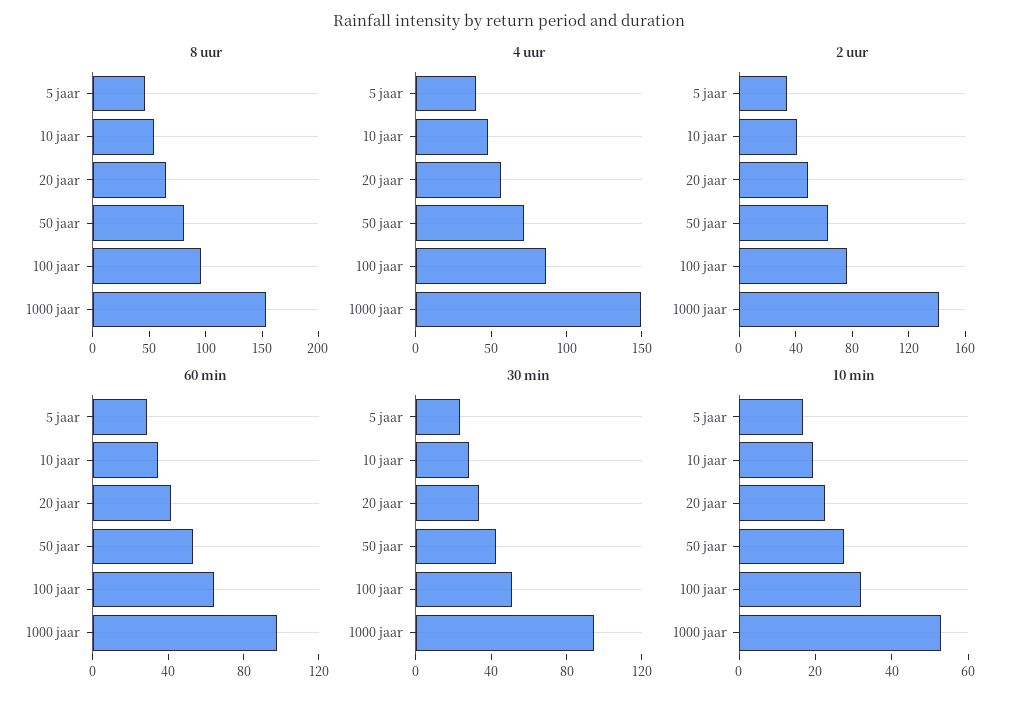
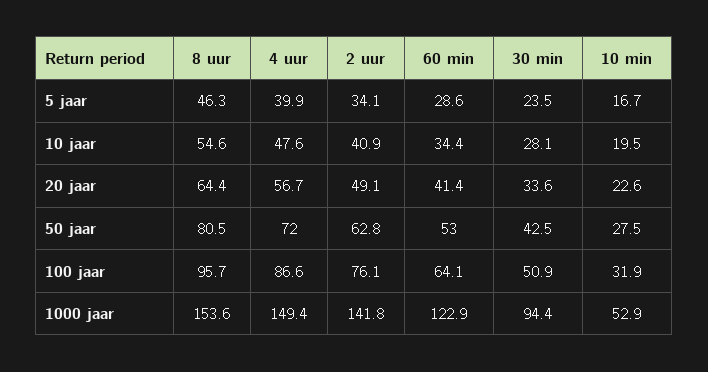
  {
    "8 uur": {
      "5 jaar": 46.3,
      "10 jaar": 54.6,
      "20 jaar": 64.4,
      "50 jaar": 80.5,
      "100 jaar": 95.7,
      "1000 jaar": 153.6
    },
    "4 uur": {
      "5 jaar": 39.9,
      "10 jaar": 47.6,
      "20 jaar": 56.7,
      "50 jaar": 72,
      "100 jaar": 86.6,
      "1000 jaar": 149.4
    },
    "2 uur": {
      "5 jaar": 34.1,
      "10 jaar": 40.9,
      "20 jaar": 49.1,
      "50 jaar": 62.8,
      "100 jaar": 76.1,
      "1000 jaar": 141.8
    },
    "60 min": {
      "5 jaar": 28.6,
      "10 jaar": 34.4,
      "20 jaar": 41.4,
      "50 jaar": 53,
      "100 jaar": 64.1,
-     "1000 jaar": 100
+     "1000 jaar": 122.9
    },
    "30 min": {
      "5 jaar": 23.5,
      "10 jaar": 28.1,
      "20 jaar": 33.6,
      "50 jaar": 42.5,
      "100 jaar": 50.9,
      "1000 jaar": 94.4
    },
    "10 min": {
      "5 jaar": 16.7,
      "10 jaar": 19.5,
      "20 jaar": 22.6,
      "50 jaar": 27.5,
      "100 jaar": 31.9,
      "1000 jaar": 52.9
    }
  }

